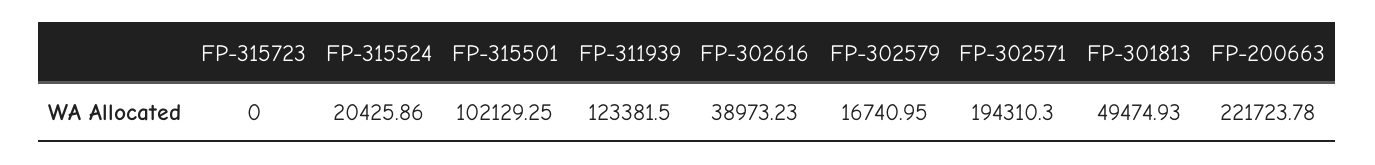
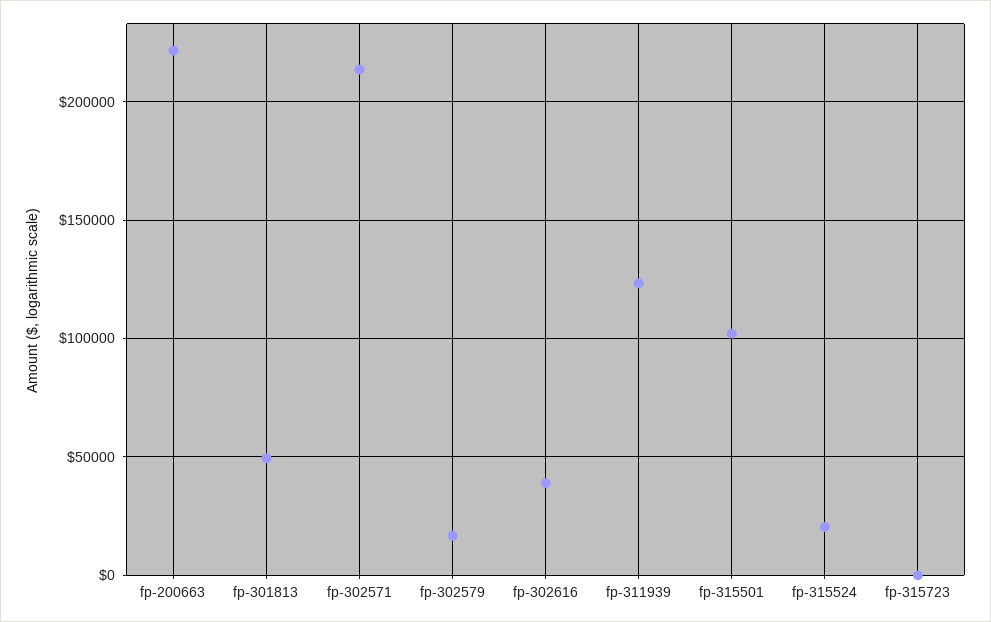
  {
    "FP-315723": 0,
    "FP-315524": 20425.86,
    "FP-315501": 102129.25,
    "FP-311939": 123381.5,
    "FP-302616": 38973.23,
    "FP-302579": 16740.95,
-   "FP-302571": 194310.3,
+   "FP-302571": 215000,
    "FP-301813": 49474.93,
    "FP-200663": 221723.78
  }

